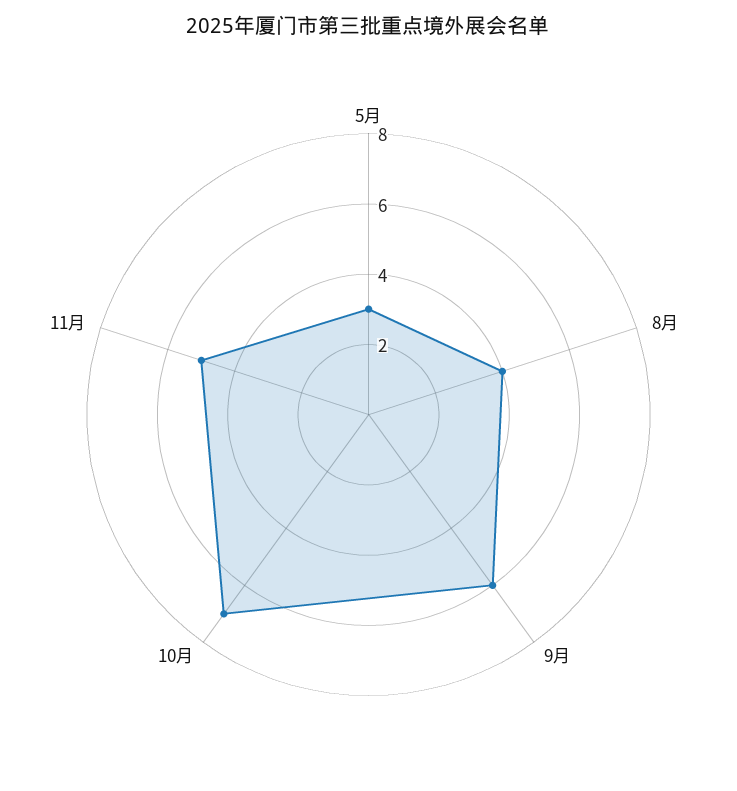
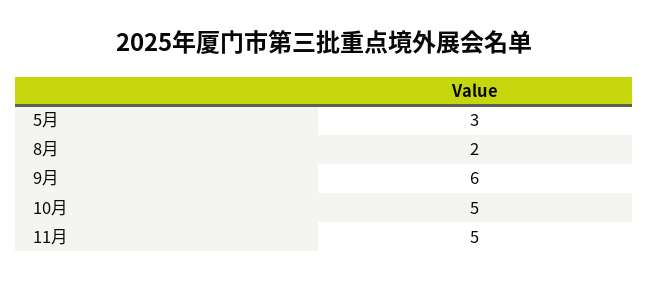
  {
    "5月": 3,
-   "8月": 4,
+   "8月": 2,
    "9月": 6,
-   "10月": 7,
+   "10月": 5,
    "11月": 5
  }

